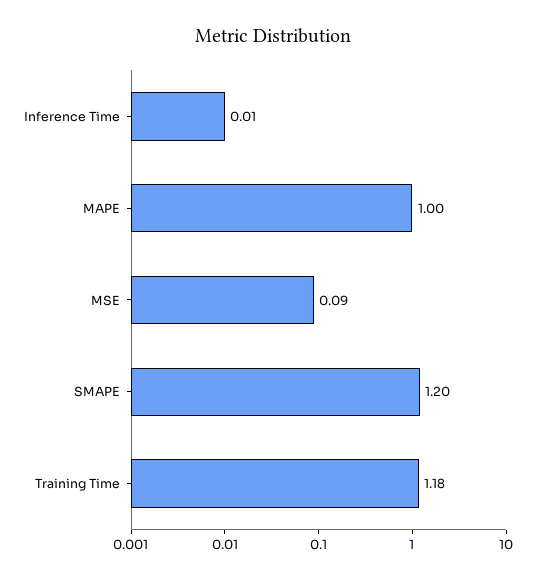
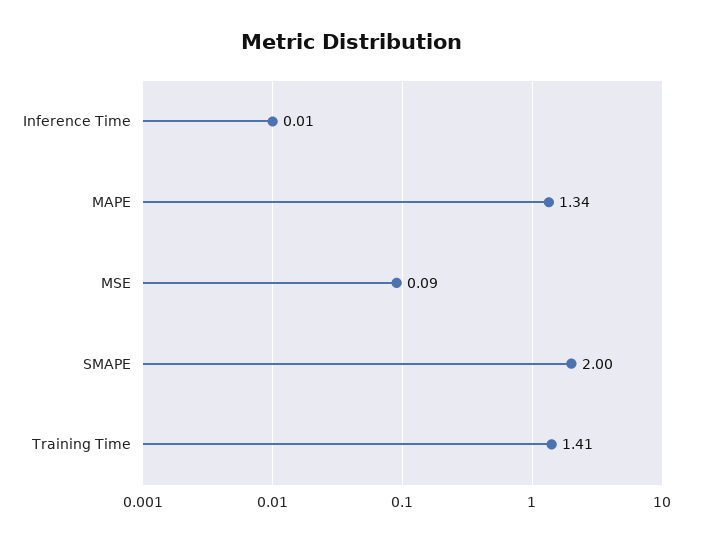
  {
    "Inference Time": 0.01,
-   "MAPE": 1,
+   "MAPE": 1.34,
    "MSE": 0.09,
-   "SMAPE": 1.2,
+   "SMAPE": 2,
-   "Training Time": 1.18
+   "Training Time": 1.41
  }

